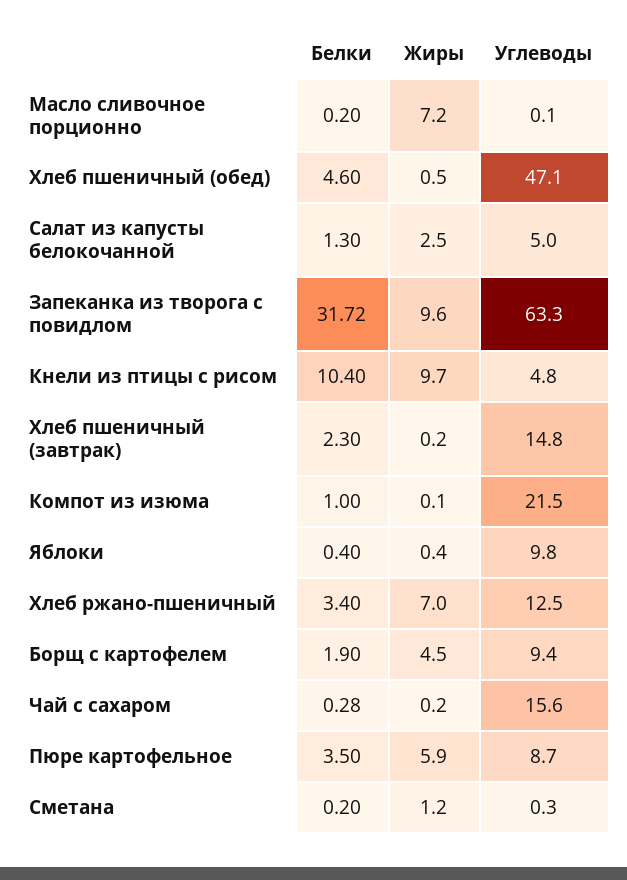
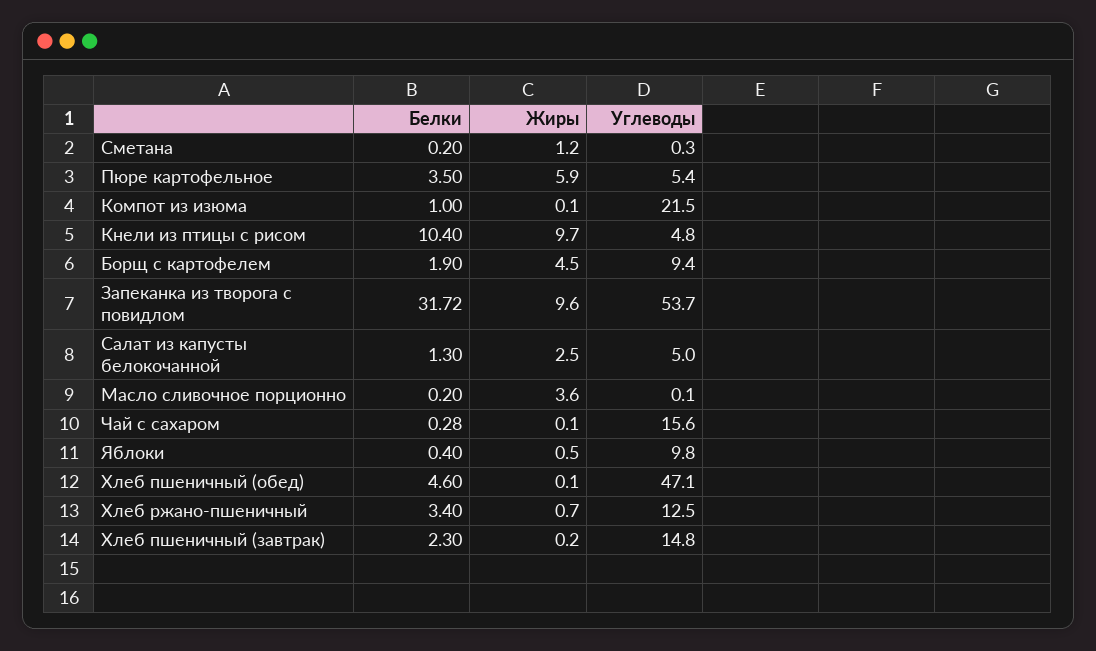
  {
    "Белки": {
      "Масло сливочное порционно": 0.2,
      "Хлеб пшеничный (обед)": 4.6,
      "Салат из капусты белокочанной": 1.3,
      "Запеканка из творога с повидлом": 31.72,
      "Кнели из птицы с рисом": 10.4,
      "Хлеб пшеничный (завтрак)": 2.3,
      "Компот из изюма": 1,
      "Яблоки": 0.4,
      "Хлеб ржано-пшеничный": 3.4,
      "Борщ с картофелем": 1.9,
      "Чай с сахаром": 0.28,
      "Пюре картофельное": 3.5,
      "Сметана": 0.2
    },
    "Жиры": {
-     "Масло сливочное порционно": 7.2,
+     "Масло сливочное порционно": 3.6,
-     "Хлеб пшеничный (обед)": 0.5,
+     "Хлеб пшеничный (обед)": 0.1,
      "Салат из капусты белокочанной": 2.5,
      "Запеканка из творога с повидлом": 9.6,
      "Кнели из птицы с рисом": 9.7,
      "Хлеб пшеничный (завтрак)": 0.2,
      "Компот из изюма": 0.1,
-     "Яблоки": 0.4,
+     "Яблоки": 0.5,
-     "Хлеб ржано-пшеничный": 7,
+     "Хлеб ржано-пшеничный": 0.7,
      "Борщ с картофелем": 4.5,
-     "Чай с сахаром": 0.2,
+     "Чай с сахаром": 0.1,
      "Пюре картофельное": 5.9,
      "Сметана": 1.2
    },
    "Углеводы": {
      "Масло сливочное порционно": 0.1,
      "Хлеб пшеничный (обед)": 47.1,
      "Салат из капусты белокочанной": 5,
-     "Запеканка из творога с повидлом": 63.3,
+     "Запеканка из творога с повидлом": 53.7,
      "Кнели из птицы с рисом": 4.8,
      "Хлеб пшеничный (завтрак)": 14.8,
      "Компот из изюма": 21.5,
      "Яблоки": 9.8,
      "Хлеб ржано-пшеничный": 12.5,
      "Борщ с картофелем": 9.4,
      "Чай с сахаром": 15.6,
-     "Пюре картофельное": 8.7,
+     "Пюре картофельное": 5.4,
      "Сметана": 0.3
    }
  }

